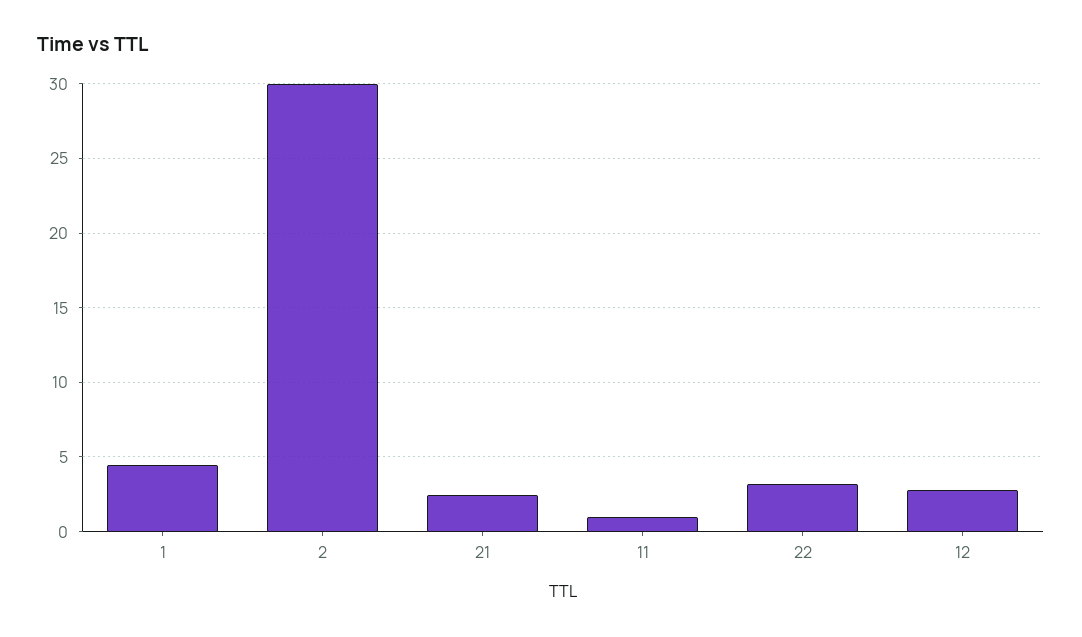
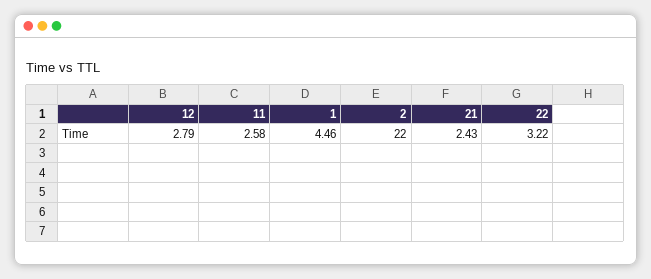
  {
    "1": 4.46,
-   "2": 30,
+   "2": 22,
    "21": 2.43,
-   "11": 1,
+   "11": 2.58,
    "22": 3.22,
    "12": 2.79
  }

